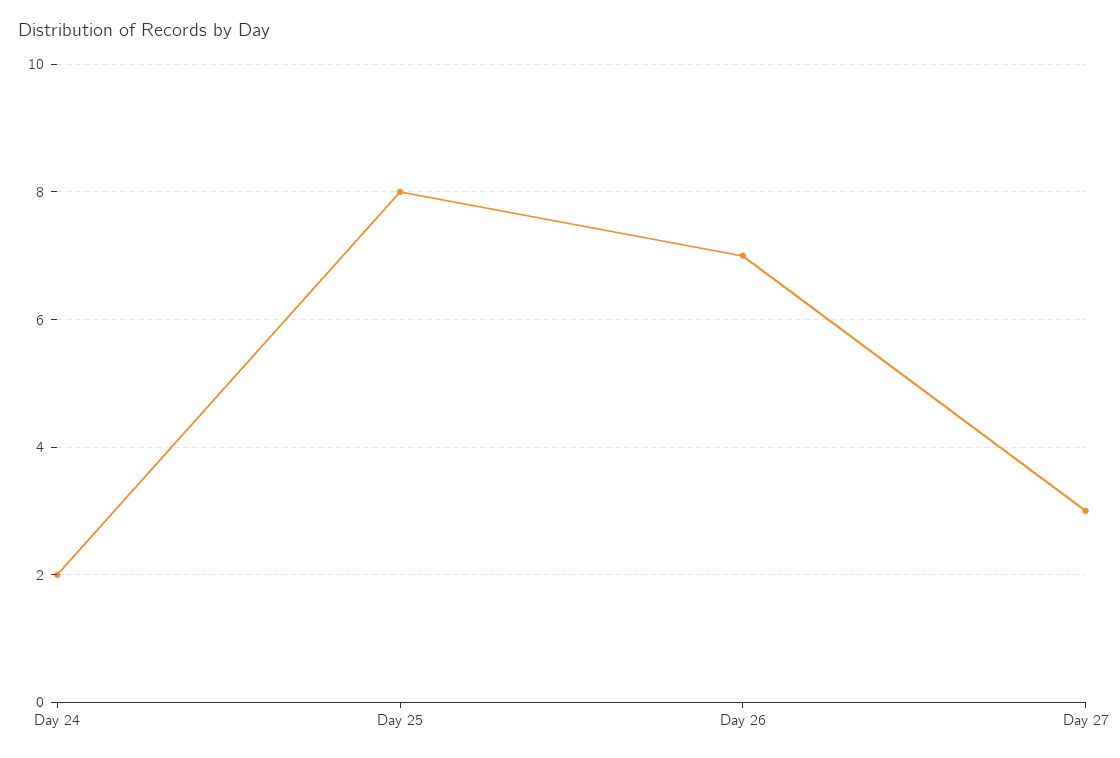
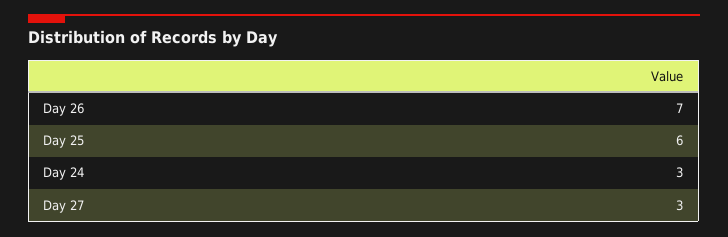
  {
-   "Day 24": 2,
+   "Day 24": 3,
-   "Day 25": 8,
+   "Day 25": 6,
    "Day 26": 7,
    "Day 27": 3
  }

